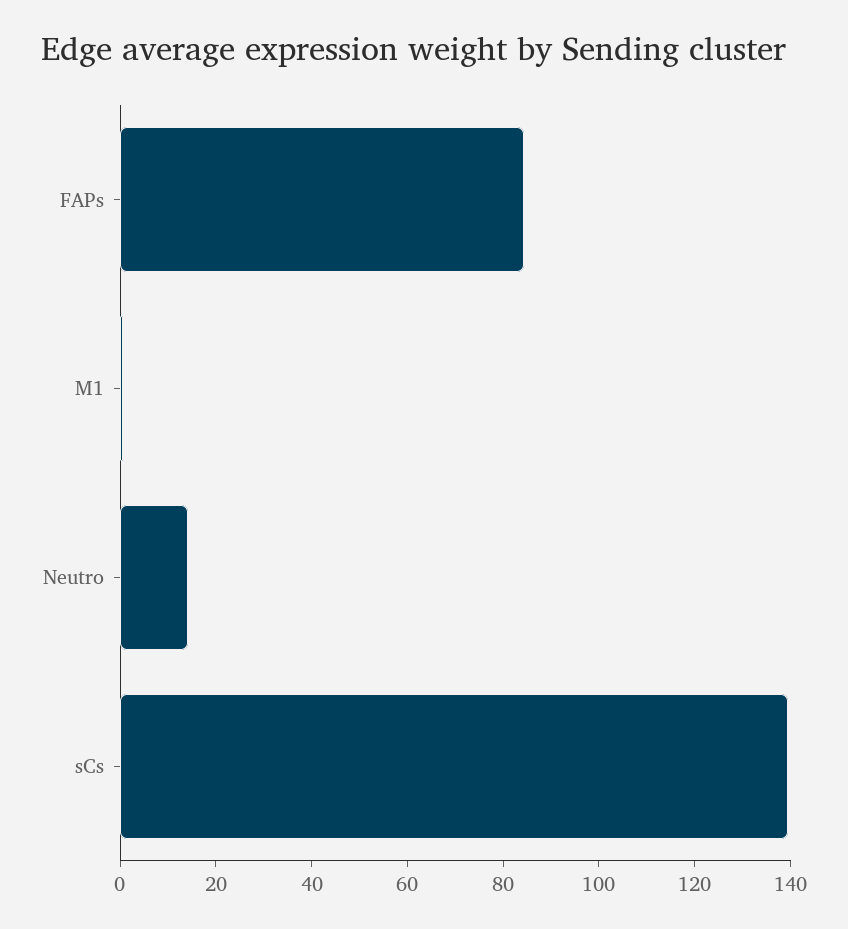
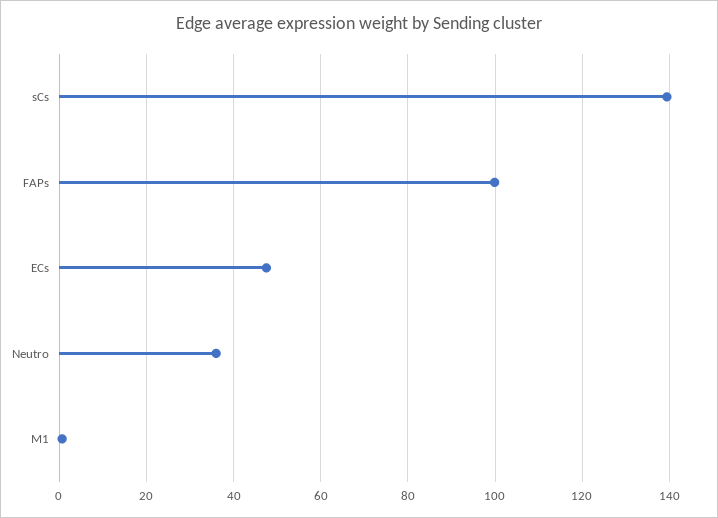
  {
-   "FAPs": 85,
+   "FAPs": 100,
    "M1": 0,
-   "Neutro": 15,
+   "Neutro": 36,
-   "sCs": 140
+   "sCs": 140,
+   "ECs": 48
  }

